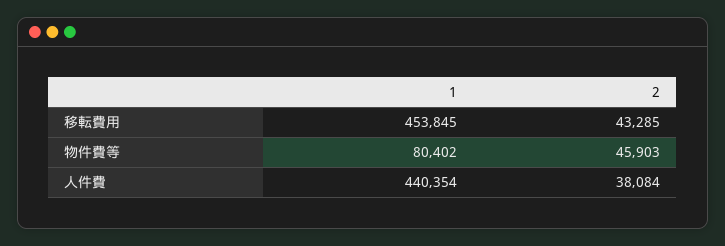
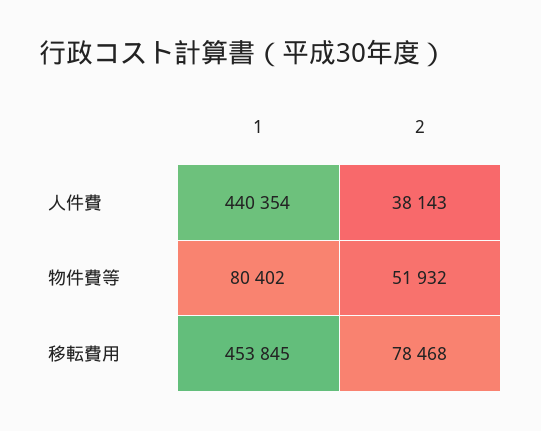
  {
    "1": {
      "移転費用": 453845,
      "物件費等": 80402,
      "人件費": 440354
    },
    "2": {
-     "移転費用": 43285,
+     "移転費用": 78468,
-     "物件費等": 45903,
+     "物件費等": 51932,
-     "人件費": 38084
+     "人件費": 38143
    }
  }

